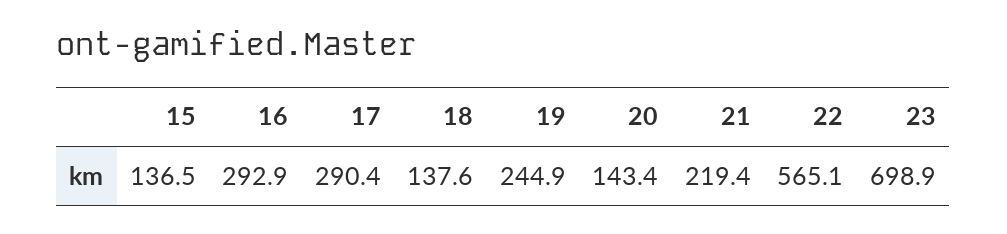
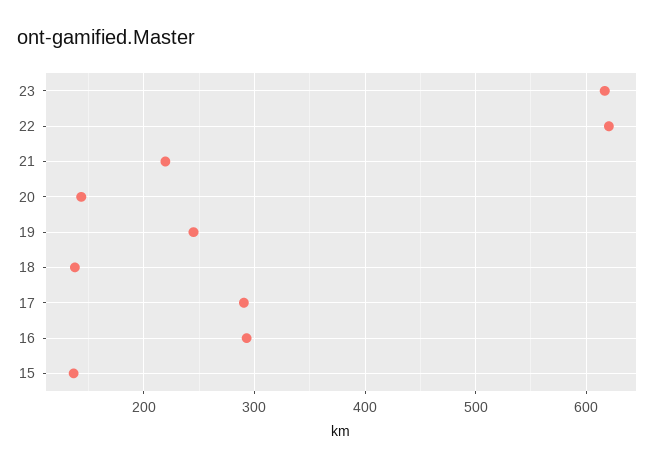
  {
    "15": 136.5,
    "16": 292.9,
    "17": 290.4,
    "18": 137.6,
    "19": 244.9,
    "20": 143.4,
    "21": 219.4,
-   "22": 565.1,
+   "22": 620,
-   "23": 698.9
+   "23": 620
  }

